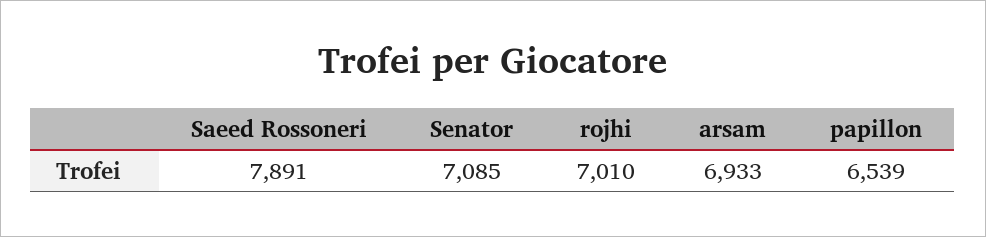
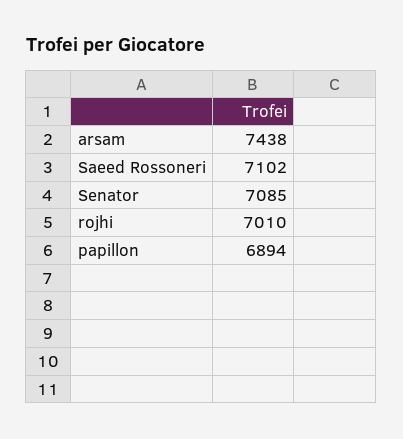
  {
-   "Saeed Rossoneri": 7891,
+   "Saeed Rossoneri": 7102,
    "Senator": 7085,
    "rojhi": 7010,
-   "arsam": 6933,
+   "arsam": 7438,
-   "papillon": 6539
+   "papillon": 6894
  }

